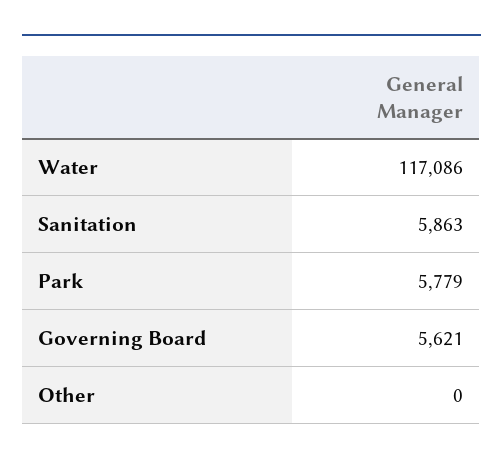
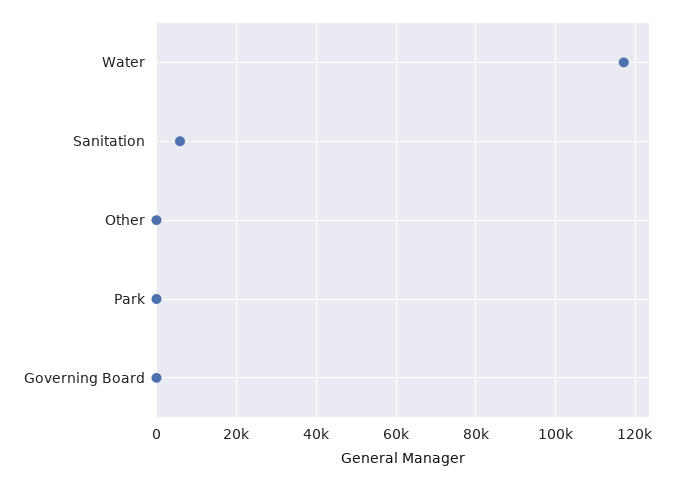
  {
    "Water": 117086,
    "Sanitation": 5863,
-   "Park": 5779,
+   "Park": 0,
-   "Governing Board": 5621,
+   "Governing Board": 0,
    "Other": 0
  }

